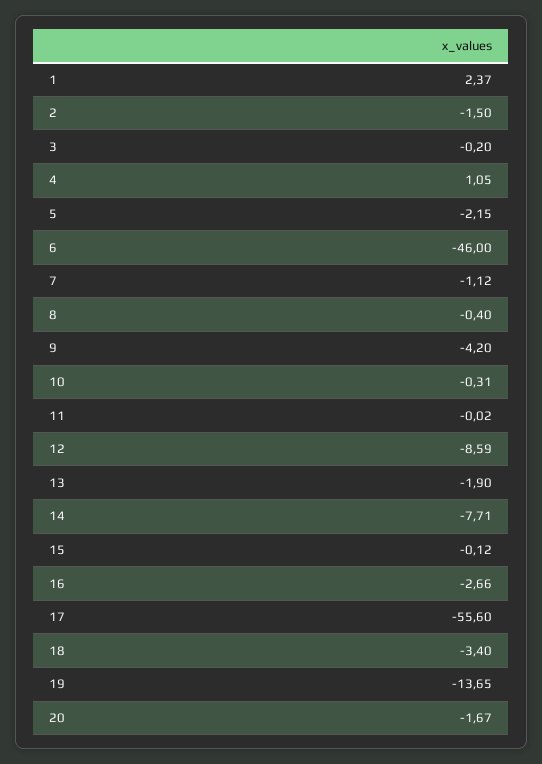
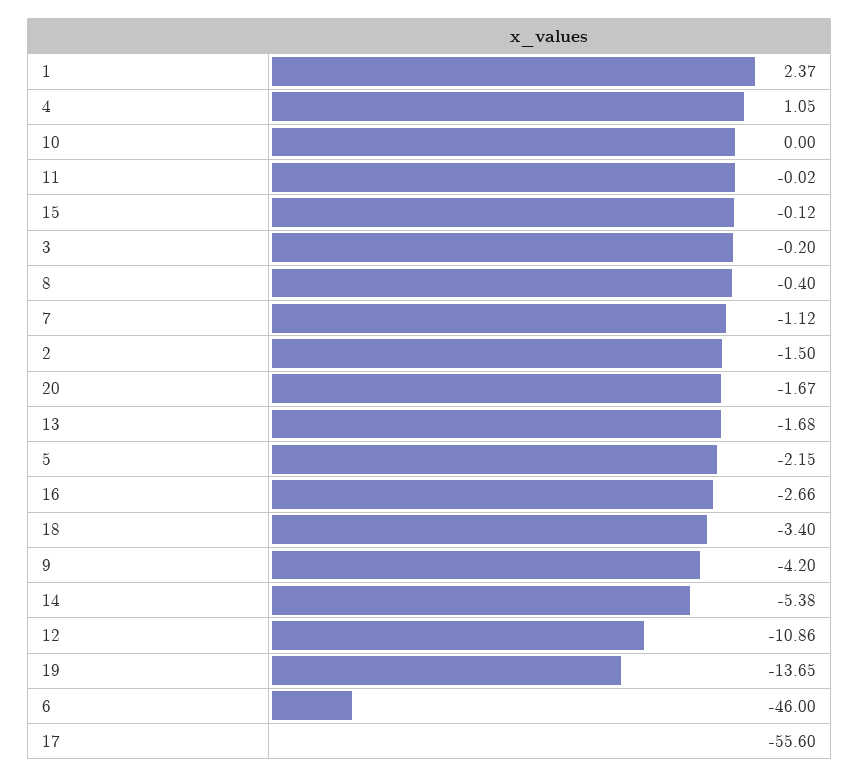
  {
    "1": 2.37,
    "2": -1.5,
    "3": -0.2,
    "4": 1.05,
    "5": -2.15,
    "6": -46,
    "7": -1.12,
    "8": -0.4,
    "9": -4.2,
-   "10": -0.31,
+   "10": 0,
    "11": -0.02,
-   "12": -8.59,
+   "12": -10.86,
-   "13": -1.9,
+   "13": -1.68,
-   "14": -7.71,
+   "14": -5.38,
    "15": -0.12,
    "16": -2.66,
    "17": -55.6,
    "18": -3.4,
    "19": -13.65,
    "20": -1.67
  }

